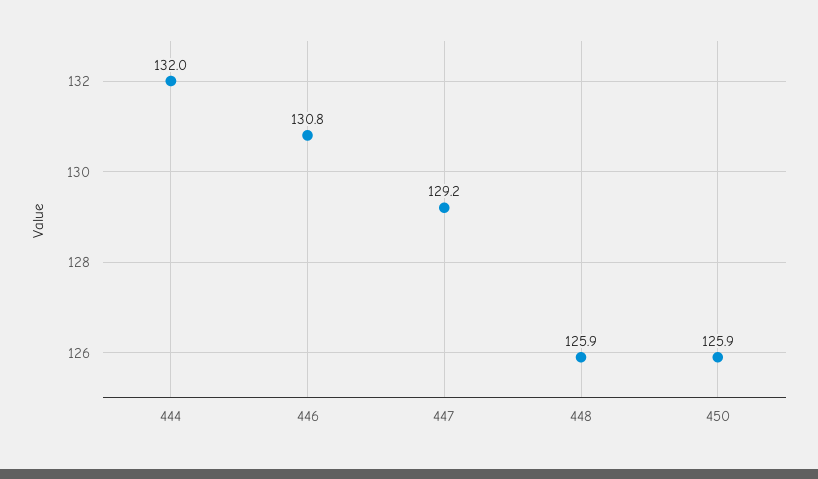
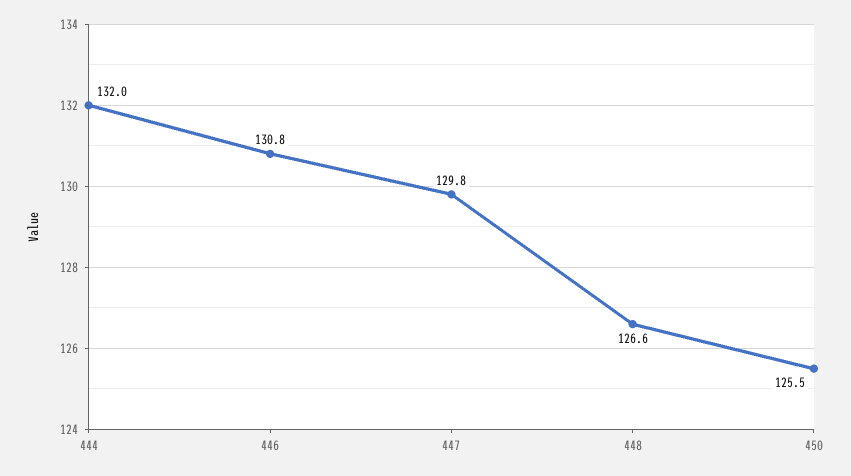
  {
    "444": 132,
    "446": 130.8,
-   "447": 129.2,
+   "447": 129.8,
-   "448": 125.9,
+   "448": 126.6,
-   "450": 125.9
+   "450": 125.5
  }

